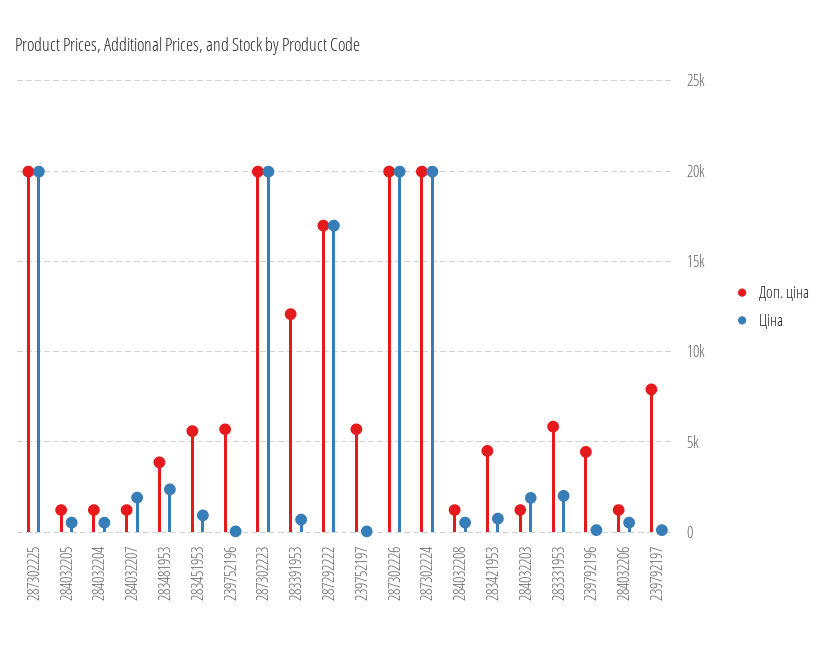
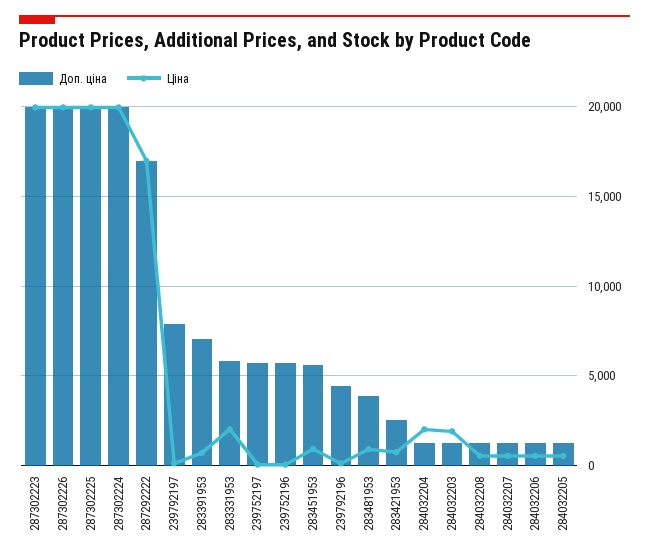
  {
    "Доп. ціна": {
      "287302225": 20000,
      "284032205": 1000,
      "284032204": 1000,
      "284032207": 1000,
      "283481953": 4000,
      "283451953": 5500,
      "239752196": 5500,
      "287302223": 20000,
-     "283391953": 12000,
+     "283391953": 7000,
      "287292222": 17000,
      "239752197": 5500,
      "287302226": 20000,
      "287302224": 20000,
      "284032208": 1000,
-     "283421953": 4500,
+     "283421953": 2500,
      "284032203": 1000,
      "283331953": 6000,
      "239792196": 4500,
      "284032206": 1000,
      "239792197": 8000
    },
    "Ціна": {
      "287302225": 20000,
      "284032205": 500,
-     "284032204": 500,
+     "284032204": 2000,
-     "284032207": 2000,
+     "284032207": 500,
-     "283481953": 2500,
+     "283481953": 1000,
      "283451953": 1000,
      "239752196": 0,
      "287302223": 20000,
      "283391953": 500,
      "287292222": 17000,
      "239752197": 0,
      "287302226": 20000,
      "287302224": 20000,
      "284032208": 500,
      "283421953": 1000,
      "284032203": 2000,
      "283331953": 2000,
      "239792196": 0,
      "284032206": 500,
      "239792197": 0
    }
  }

